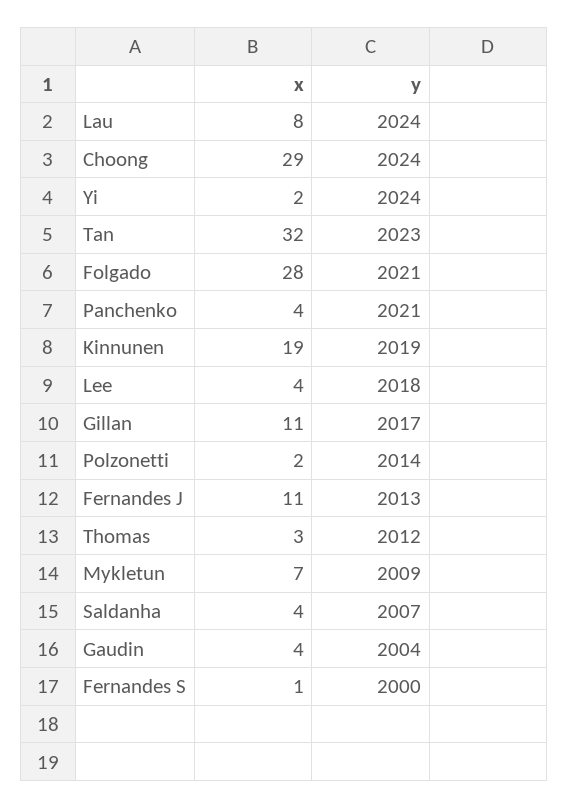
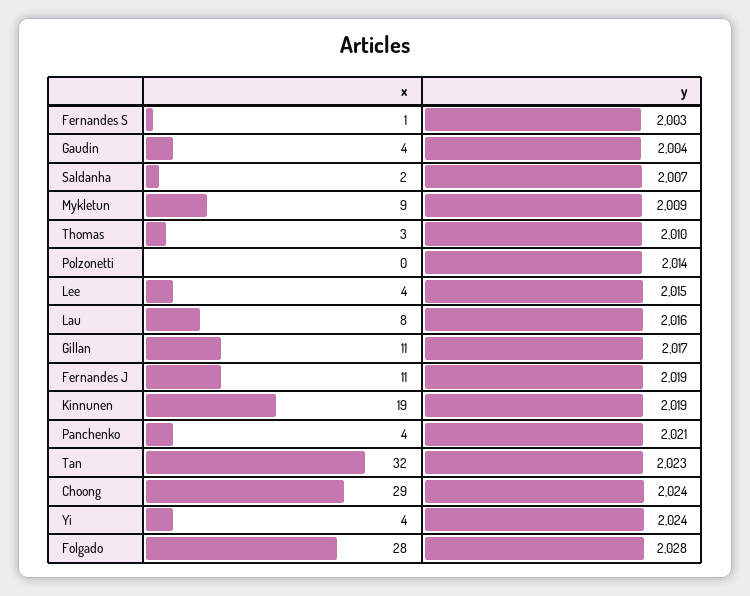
  {
    "x": {
      "Lau": 8,
      "Choong": 29,
-     "Yi": 2,
+     "Yi": 4,
      "Tan": 32,
      "Folgado": 28,
      "Panchenko": 4,
      "Kinnunen": 19,
      "Lee": 4,
      "Gillan": 11,
-     "Polzonetti": 2,
+     "Polzonetti": 0,
      "Fernandes J": 11,
      "Thomas": 3,
-     "Mykletun": 7,
+     "Mykletun": 9,
-     "Saldanha": 4,
+     "Saldanha": 2,
      "Gaudin": 4,
      "Fernandes S": 1
    },
    "y": {
-     "Lau": 2024,
+     "Lau": 2016,
      "Choong": 2024,
      "Yi": 2024,
      "Tan": 2023,
-     "Folgado": 2021,
+     "Folgado": 2028,
      "Panchenko": 2021,
      "Kinnunen": 2019,
-     "Lee": 2018,
+     "Lee": 2015,
      "Gillan": 2017,
      "Polzonetti": 2014,
-     "Fernandes J": 2013,
+     "Fernandes J": 2019,
-     "Thomas": 2012,
+     "Thomas": 2010,
      "Mykletun": 2009,
      "Saldanha": 2007,
      "Gaudin": 2004,
-     "Fernandes S": 2000
+     "Fernandes S": 2003
    }
  }

